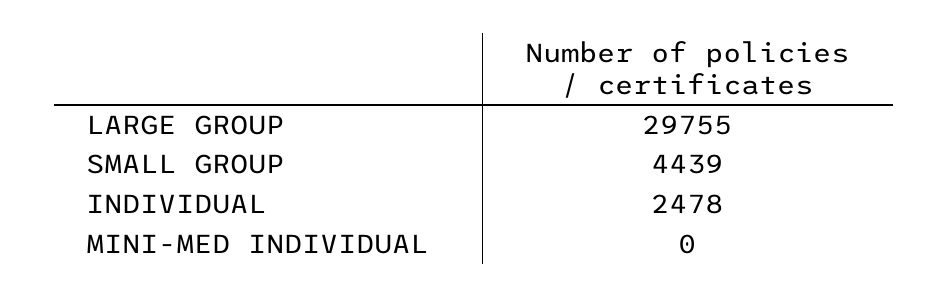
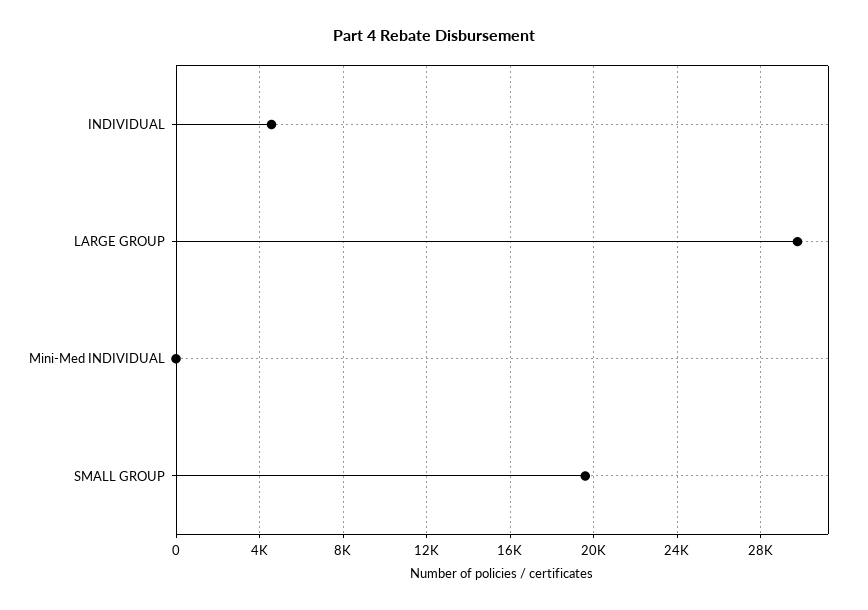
  {
    "LARGE GROUP": 29755,
-   "SMALL GROUP": 4439,
+   "SMALL GROUP": 19500,
-   "INDIVIDUAL": 2478,
+   "INDIVIDUAL": 4500,
    "MINI-MED INDIVIDUAL": 0
  }

